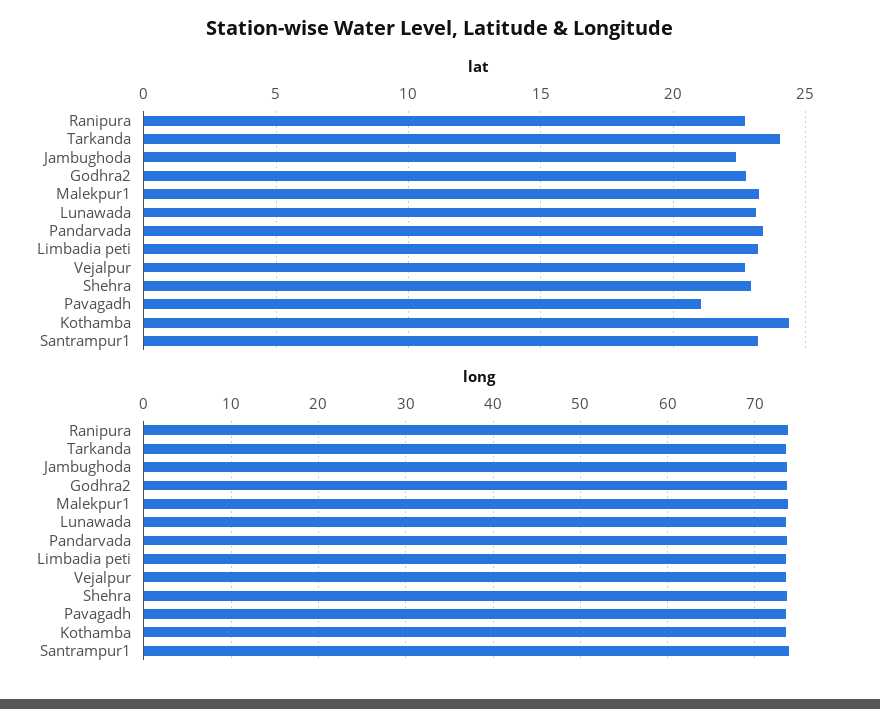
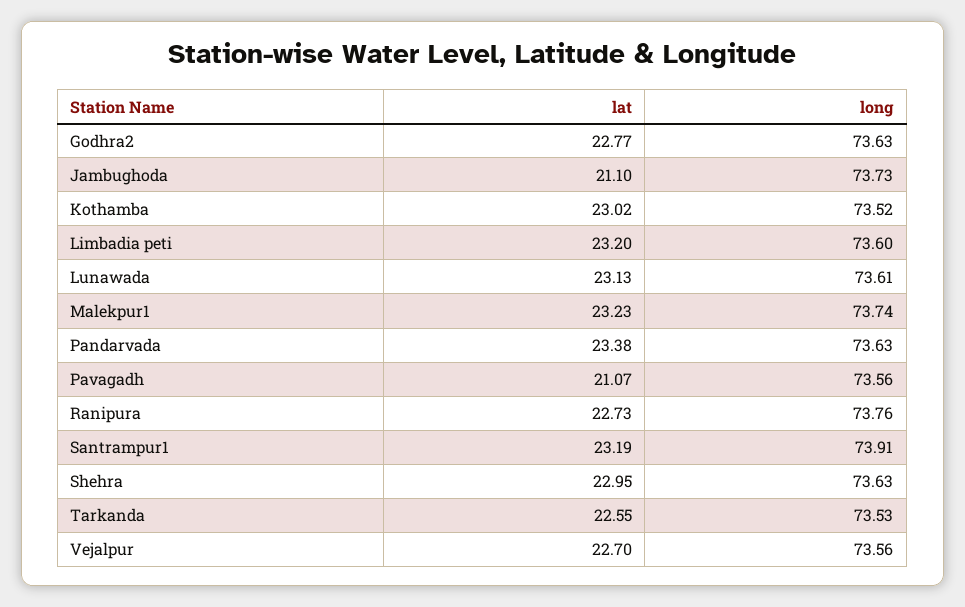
  {
    "lat": {
      "Ranipura": 22.73,
-     "Tarkanda": 24,
+     "Tarkanda": 22.55,
-     "Jambughoda": 22.5,
+     "Jambughoda": 21.1,
      "Godhra2": 22.77,
      "Malekpur1": 23.23,
      "Lunawada": 23.13,
      "Pandarvada": 23.38,
      "Limbadia peti": 23.2,
      "Vejalpur": 22.7,
      "Shehra": 22.95,
      "Pavagadh": 21.07,
-     "Kothamba": 24.5,
+     "Kothamba": 23.02,
      "Santrampur1": 23.19
    },
    "long": {
      "Ranipura": 73.76,
      "Tarkanda": 73.53,
      "Jambughoda": 73.73,
      "Godhra2": 73.63,
      "Malekpur1": 73.74,
      "Lunawada": 73.61,
      "Pandarvada": 73.63,
      "Limbadia peti": 73.6,
      "Vejalpur": 73.56,
      "Shehra": 73.63,
      "Pavagadh": 73.56,
      "Kothamba": 73.52,
      "Santrampur1": 73.91
    }
  }

